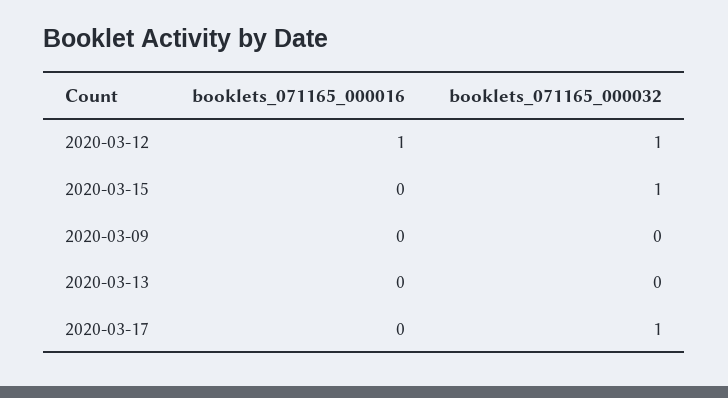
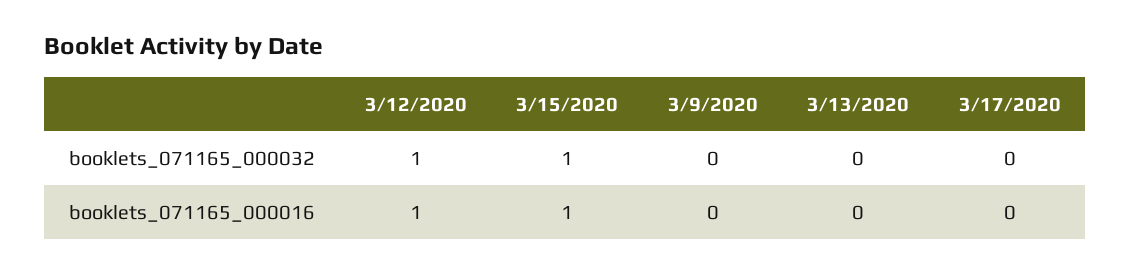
  {
    "booklets_071165_000016": {
      "2020-03-12": 1,
-     "2020-03-15": 0,
+     "2020-03-15": 1,
      "2020-03-09": 0,
      "2020-03-13": 0,
      "2020-03-17": 0
    },
    "booklets_071165_000032": {
      "2020-03-12": 1,
      "2020-03-15": 1,
      "2020-03-09": 0,
      "2020-03-13": 0,
-     "2020-03-17": 1
+     "2020-03-17": 0
    }
  }

